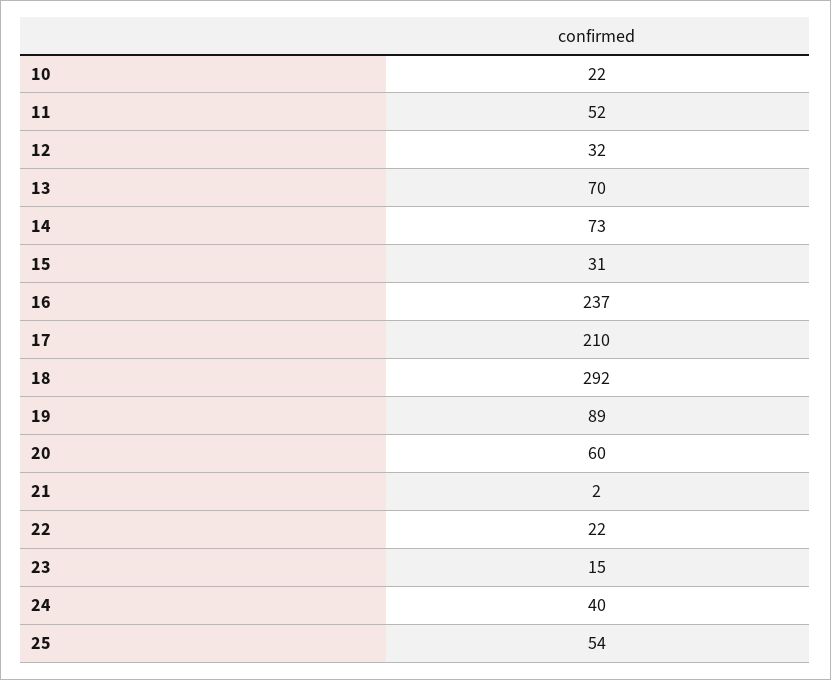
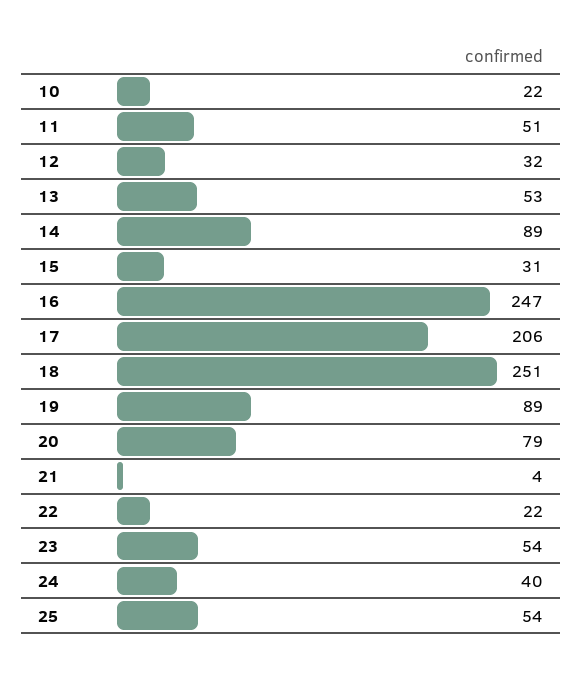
  {
    "10": 22,
-   "11": 52,
+   "11": 51,
    "12": 32,
-   "13": 70,
+   "13": 53,
-   "14": 73,
+   "14": 89,
    "15": 31,
-   "16": 237,
+   "16": 247,
-   "17": 210,
+   "17": 206,
-   "18": 292,
+   "18": 251,
    "19": 89,
-   "20": 60,
+   "20": 79,
-   "21": 2,
+   "21": 4,
    "22": 22,
-   "23": 15,
+   "23": 54,
    "24": 40,
    "25": 54
  }

